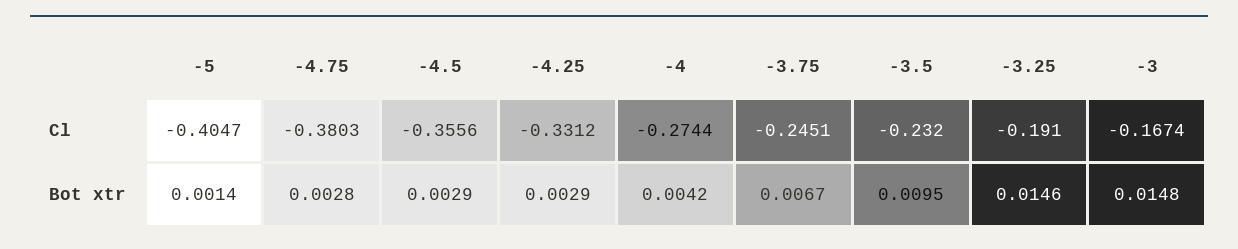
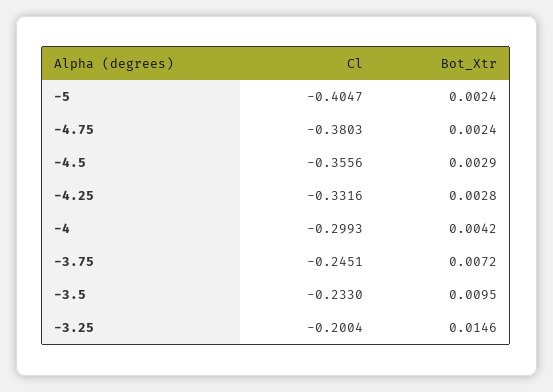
  {
    "-5": {
      "Cl": -0.4047,
-     "Bot xtr": 0.0014
+     "Bot xtr": 0.0024
    },
    "-4.75": {
      "Cl": -0.3803,
-     "Bot xtr": 0.0028
+     "Bot xtr": 0.0024
    },
    "-4.5": {
      "Cl": -0.3556,
      "Bot xtr": 0.0029
    },
    "-4.25": {
-     "Cl": -0.3312,
+     "Cl": -0.3316,
-     "Bot xtr": 0.0029
+     "Bot xtr": 0.0028
    },
    "-4": {
-     "Cl": -0.2744,
+     "Cl": -0.2993,
      "Bot xtr": 0.0042
    },
    "-3.75": {
      "Cl": -0.2451,
-     "Bot xtr": 0.0067
+     "Bot xtr": 0.0072
    },
    "-3.5": {
-     "Cl": -0.232,
+     "Cl": -0.233,
      "Bot xtr": 0.0095
    },
    "-3.25": {
-     "Cl": -0.191,
+     "Cl": -0.2004,
      "Bot xtr": 0.0146
-   },
+   }
-   "-3": {
-     "Cl": -0.1674,
-     "Bot xtr": 0.0148
-   }
  }

